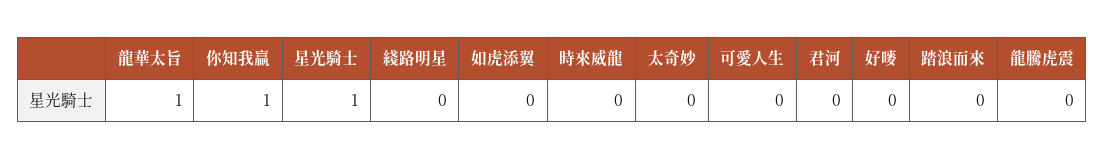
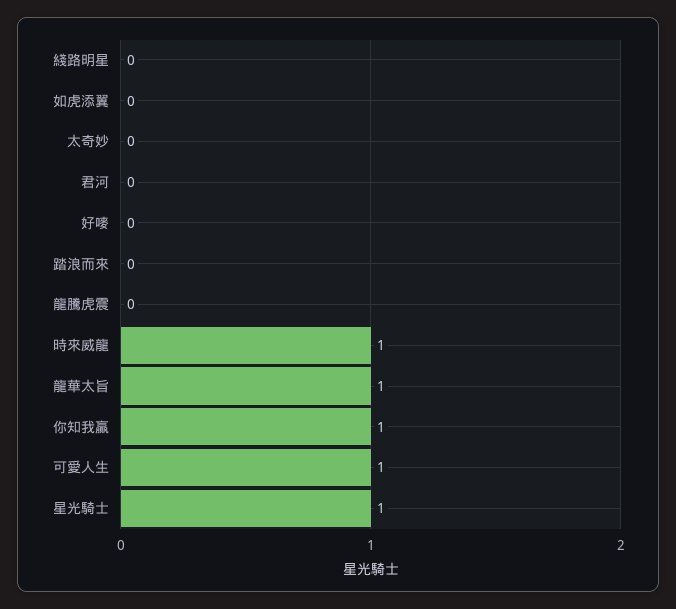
  {
    "龍華太旨": 1,
    "你知我贏": 1,
    "星光騎士": 1,
    "綫路明星": 0,
    "如虎添翼": 0,
-   "時來威龍": 0,
+   "時來威龍": 1,
    "太奇妙": 0,
-   "可愛人生": 0,
+   "可愛人生": 1,
    "君河": 0,
    "好嘜": 0,
    "踏浪而來": 0,
    "龍騰虎震": 0
  }

